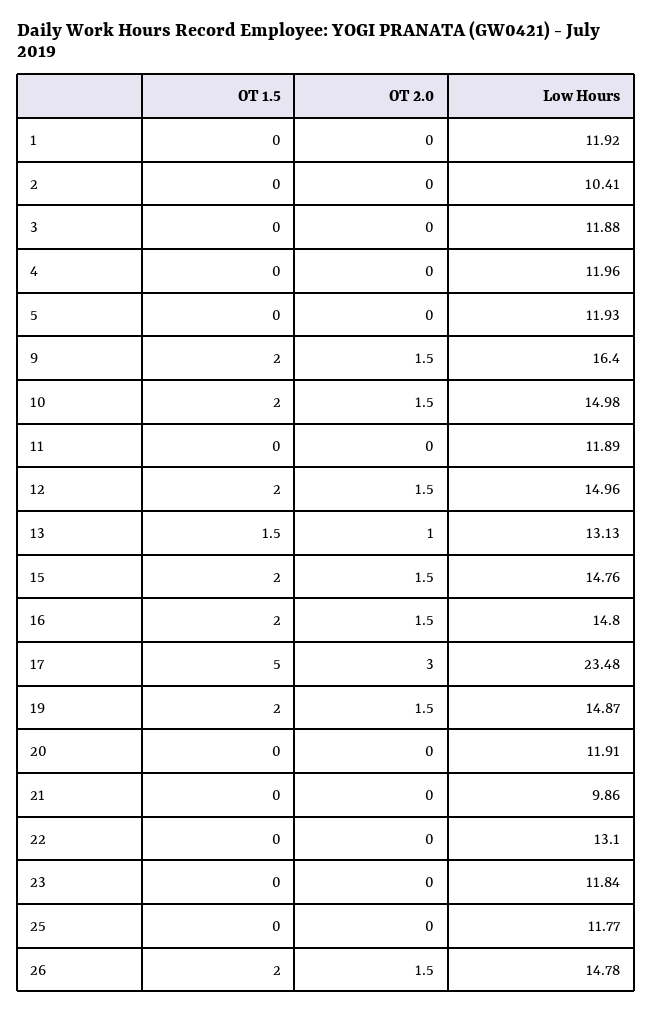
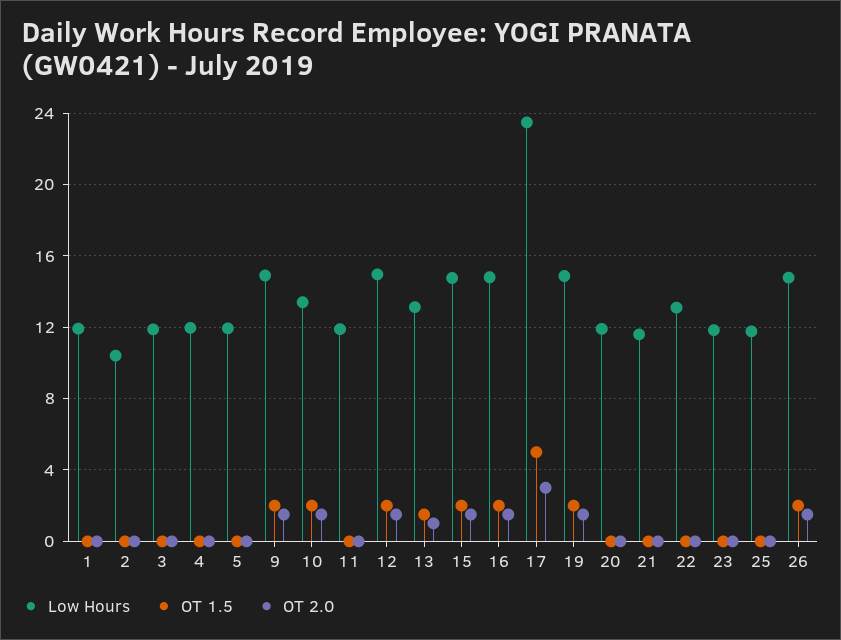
  {
    "OT 1.5": {
      "1": 0,
      "2": 0,
      "3": 0,
      "4": 0,
      "5": 0,
      "9": 2,
      "10": 2,
      "11": 0,
      "12": 2,
      "13": 1.5,
      "15": 2,
      "16": 2,
      "17": 5,
      "19": 2,
      "20": 0,
      "21": 0,
      "22": 0,
      "23": 0,
      "25": 0,
      "26": 2
    },
    "OT 2.0": {
      "1": 0,
      "2": 0,
      "3": 0,
      "4": 0,
      "5": 0,
      "9": 1.5,
      "10": 1.5,
      "11": 0,
      "12": 1.5,
      "13": 1,
      "15": 1.5,
      "16": 1.5,
      "17": 3,
      "19": 1.5,
      "20": 0,
      "21": 0,
      "22": 0,
      "23": 0,
      "25": 0,
      "26": 1.5
    },
    "Low Hours": {
      "1": 11.92,
      "2": 10.41,
      "3": 11.88,
      "4": 11.96,
      "5": 11.93,
-     "9": 16.4,
+     "9": 15,
-     "10": 14.98,
+     "10": 13.5,
      "11": 11.89,
      "12": 14.96,
      "13": 13.13,
      "15": 14.76,
      "16": 14.8,
      "17": 23.48,
      "19": 14.87,
      "20": 11.91,
-     "21": 9.86,
+     "21": 11.5,
      "22": 13.1,
      "23": 11.84,
      "25": 11.77,
      "26": 14.78
    }
  }

